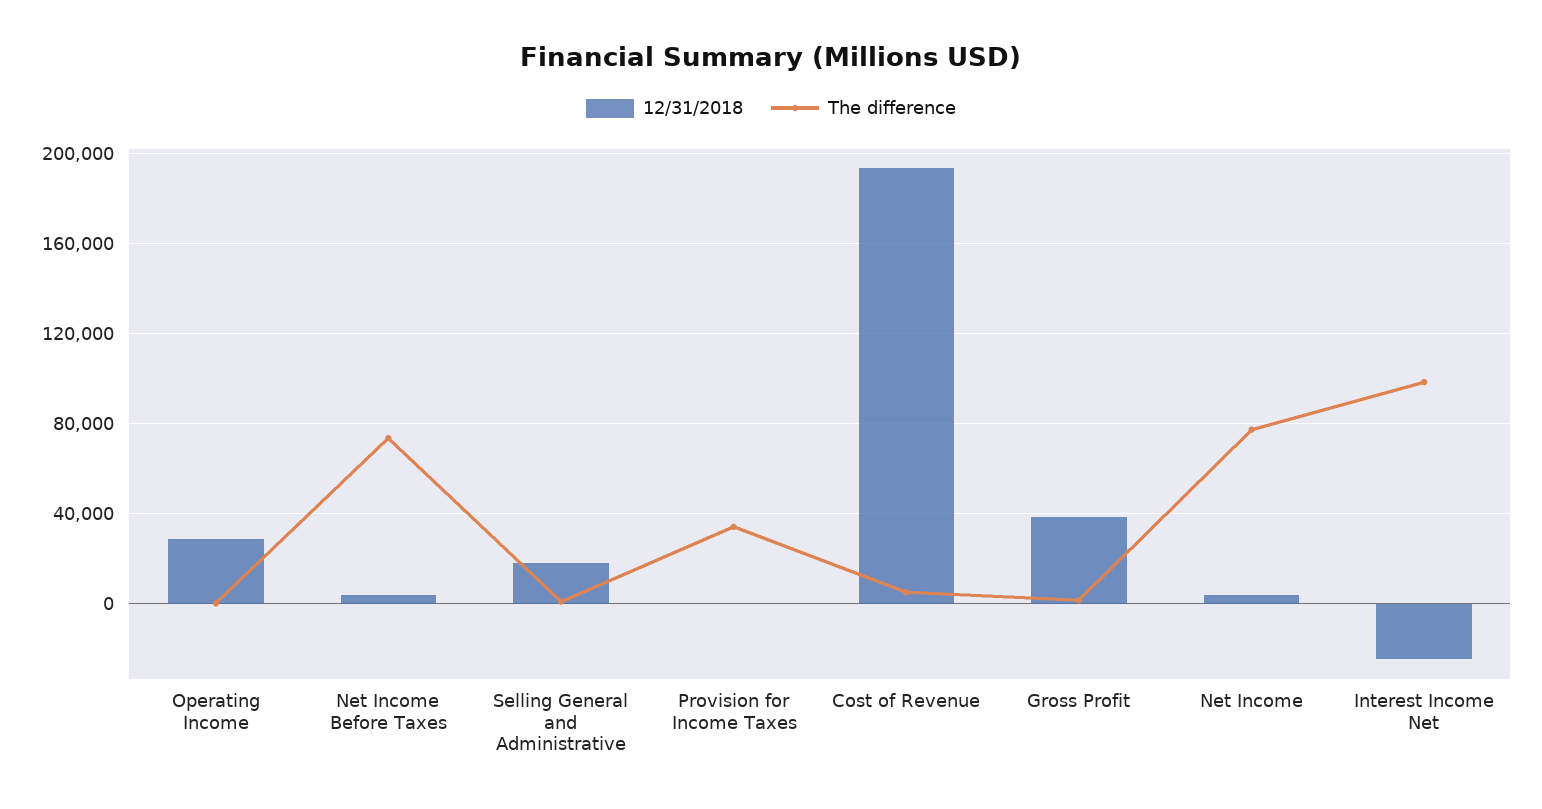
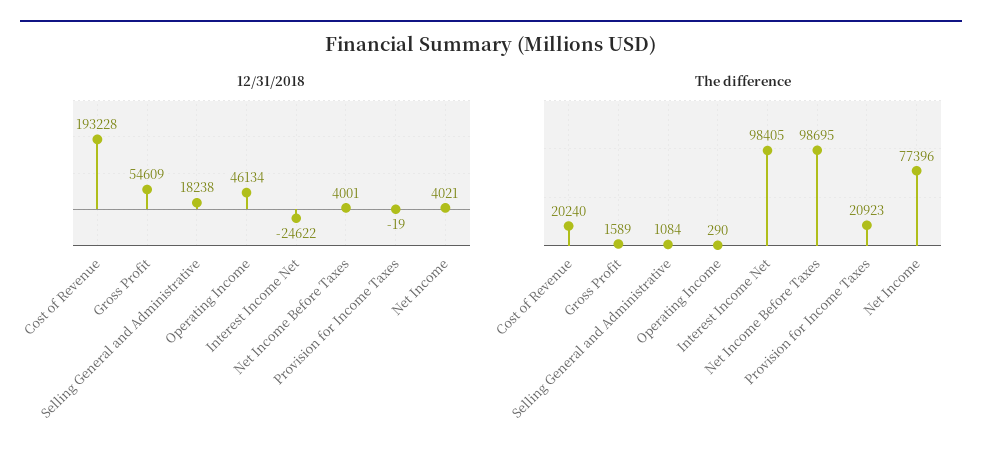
  {
    "12/31/2018": {
-     "Operating Income": 30000,
+     "Operating Income": 46134,
      "Net Income Before Taxes": 4001,
      "Selling General and Administrative": 18238,
      "Provision for Income Taxes": -19,
      "Cost of Revenue": 193228,
-     "Gross Profit": 40000,
+     "Gross Profit": 54609,
      "Net Income": 4021,
      "Interest Income Net": -24622
    },
    "The difference": {
      "Operating Income": 290,
-     "Net Income Before Taxes": 75000,
+     "Net Income Before Taxes": 98695,
      "Selling General and Administrative": 1084,
-     "Provision for Income Taxes": 35000,
+     "Provision for Income Taxes": 20923,
-     "Cost of Revenue": 5000,
+     "Cost of Revenue": 20240,
      "Gross Profit": 1589,
      "Net Income": 77396,
      "Interest Income Net": 98405
    }
  }

